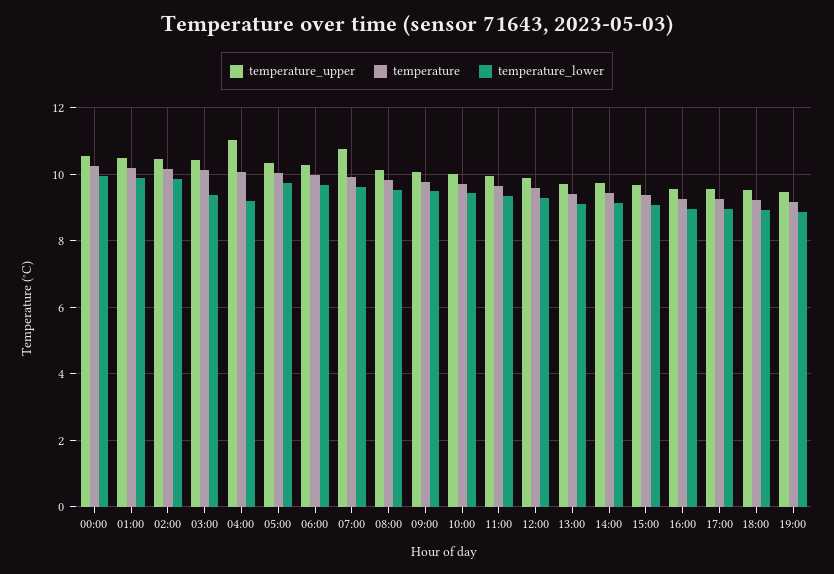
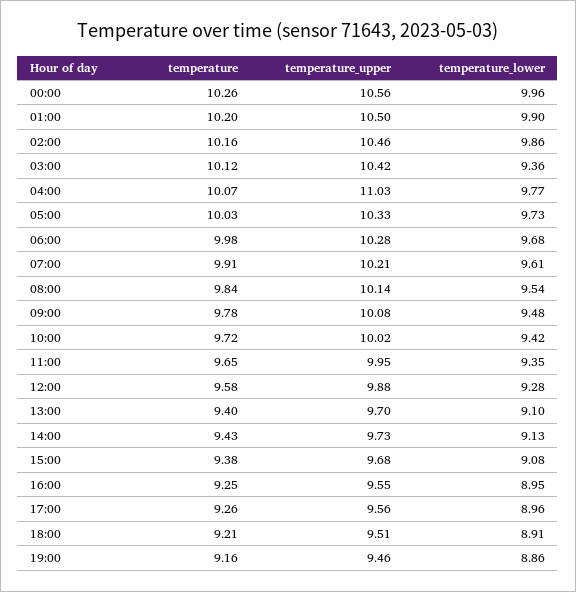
  {
    "temperature_upper": {
      "00:00": 10.56,
      "01:00": 10.5,
      "02:00": 10.46,
      "03:00": 10.42,
      "04:00": 11.03,
      "05:00": 10.33,
      "06:00": 10.28,
-     "07:00": 10.8,
+     "07:00": 10.21,
      "08:00": 10.14,
      "09:00": 10.08,
      "10:00": 10.02,
      "11:00": 9.95,
      "12:00": 9.88,
      "13:00": 9.7,
      "14:00": 9.73,
      "15:00": 9.68,
      "16:00": 9.55,
      "17:00": 9.56,
      "18:00": 9.51,
      "19:00": 9.46
    },
    "temperature": {
      "00:00": 10.26,
      "01:00": 10.2,
      "02:00": 10.16,
      "03:00": 10.12,
      "04:00": 10.07,
      "05:00": 10.03,
      "06:00": 9.98,
      "07:00": 9.91,
      "08:00": 9.84,
      "09:00": 9.78,
      "10:00": 9.72,
      "11:00": 9.65,
      "12:00": 9.58,
      "13:00": 9.4,
      "14:00": 9.43,
      "15:00": 9.38,
      "16:00": 9.25,
      "17:00": 9.26,
      "18:00": 9.21,
      "19:00": 9.16
    },
    "temperature_lower": {
      "00:00": 9.96,
      "01:00": 9.9,
      "02:00": 9.86,
      "03:00": 9.36,
-     "04:00": 9.2,
+     "04:00": 9.77,
      "05:00": 9.73,
      "06:00": 9.68,
      "07:00": 9.61,
      "08:00": 9.54,
      "09:00": 9.48,
      "10:00": 9.42,
      "11:00": 9.35,
      "12:00": 9.28,
      "13:00": 9.1,
      "14:00": 9.13,
      "15:00": 9.08,
      "16:00": 8.95,
      "17:00": 8.96,
      "18:00": 8.91,
      "19:00": 8.86
    }
  }

